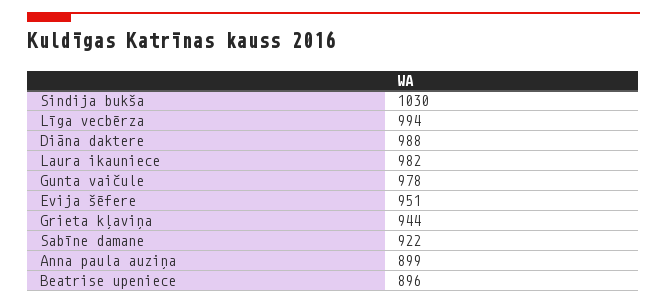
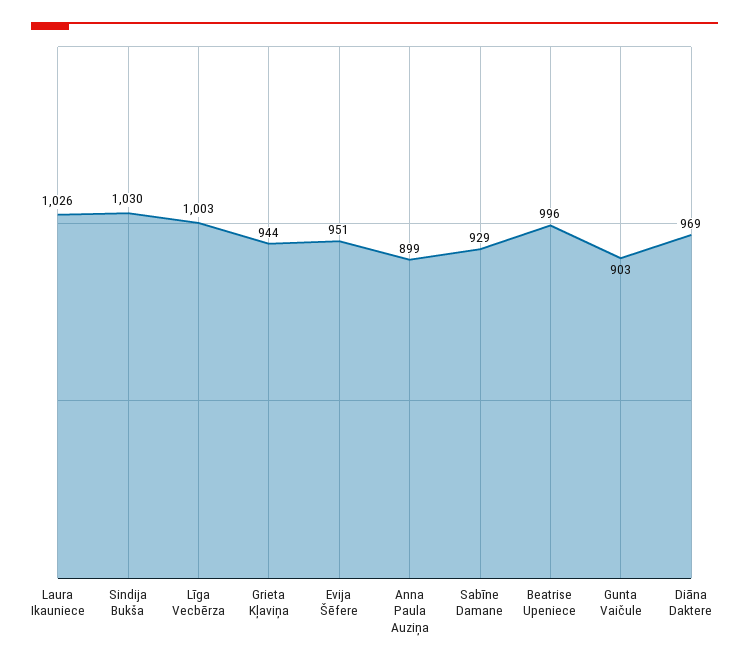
  {
    "Sindija bukša": 1030,
-   "Līga vecbērza": 994,
+   "Līga vecbērza": 1003,
-   "Diāna daktere": 988,
+   "Diāna daktere": 969,
-   "Laura ikauniece": 982,
+   "Laura ikauniece": 1026,
-   "Gunta vaičule": 978,
+   "Gunta vaičule": 903,
    "Evija šēfere": 951,
    "Grieta kļaviņa": 944,
-   "Sabīne damane": 922,
+   "Sabīne damane": 929,
    "Anna paula auziņa": 899,
-   "Beatrise upeniece": 896
+   "Beatrise upeniece": 996
  }

